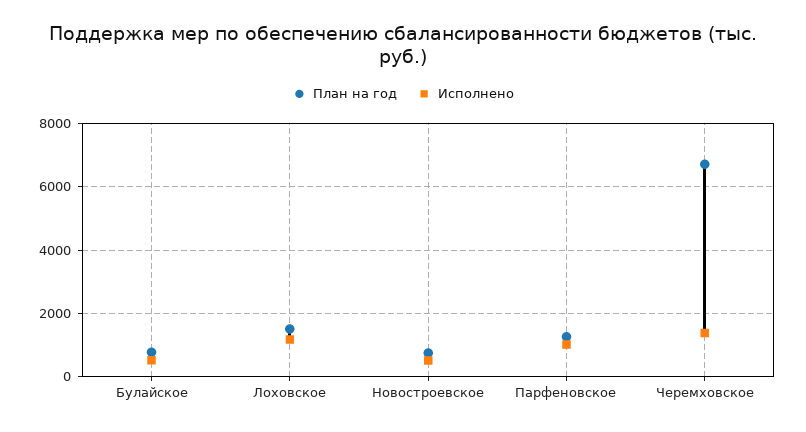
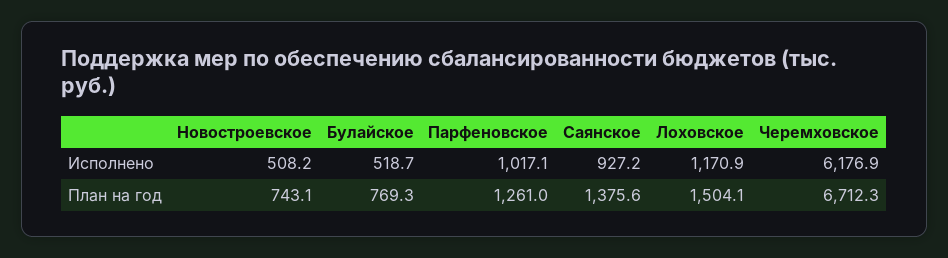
  {
    "План на год": {
      "Булайское": 769.3,
      "Лоховское": 1504.1,
      "Новостроевское": 743.1,
      "Парфеновское": 1261,
-     "Черемховское": 6712.3
+     "Черемховское": 6712.3,
+     "Саянское": 1375.6
    },
    "Исполнено": {
      "Булайское": 518.7,
      "Лоховское": 1170.9,
      "Новостроевское": 508.2,
      "Парфеновское": 1017.1,
-     "Черемховское": 1400
+     "Черемховское": 6176.9,
+     "Саянское": 927.2
    }
  }

